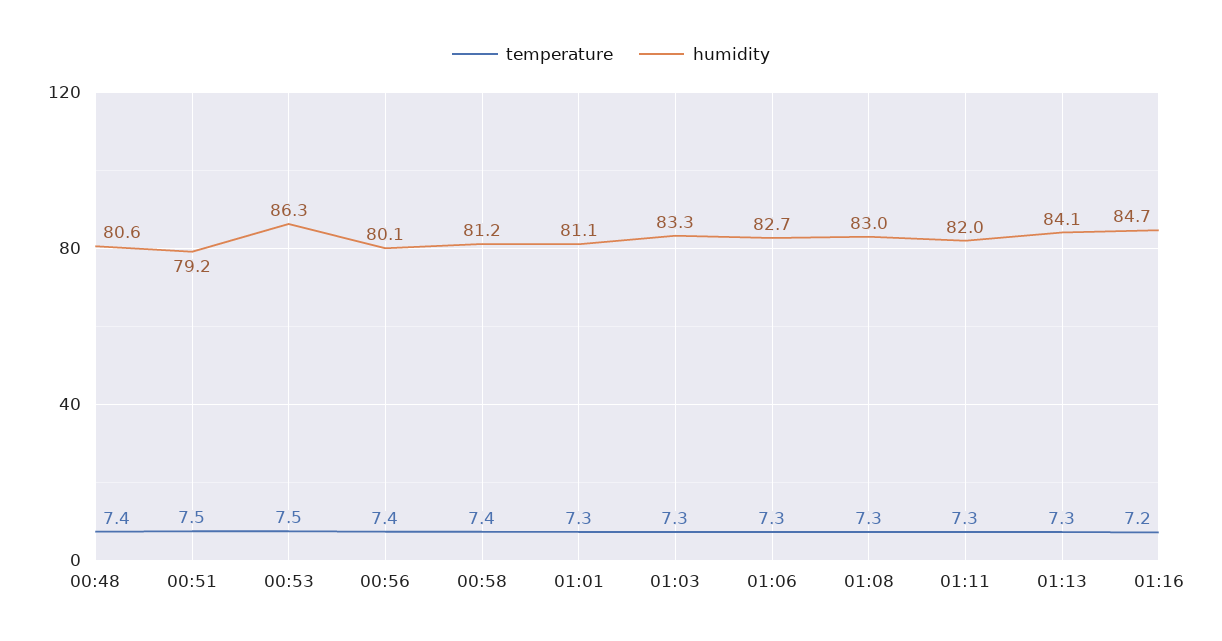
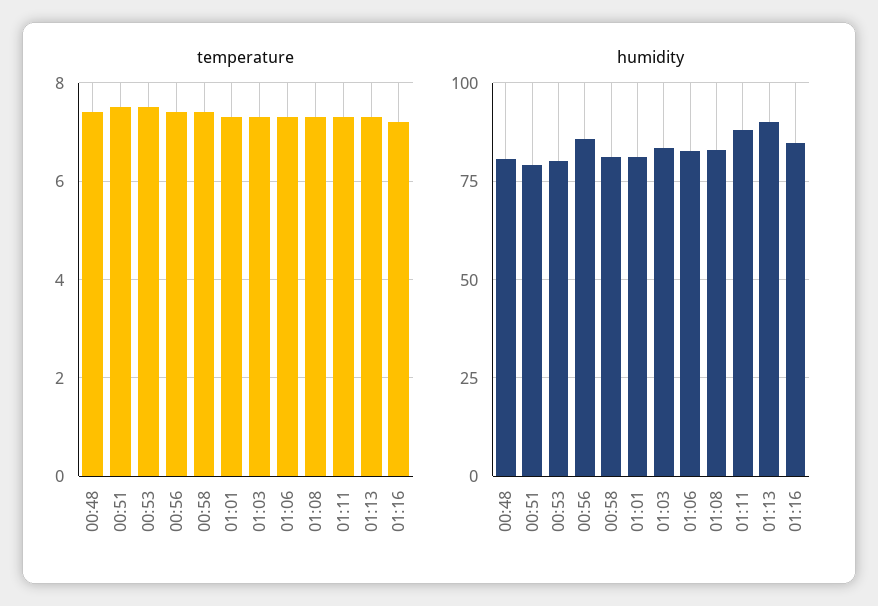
  {
    "temperature": {
      "00:48": 7.4,
      "00:51": 7.5,
      "00:53": 7.5,
      "00:56": 7.4,
      "00:58": 7.4,
      "01:01": 7.3,
      "01:03": 7.3,
      "01:06": 7.3,
      "01:08": 7.3,
      "01:11": 7.3,
      "01:13": 7.3,
      "01:16": 7.2
    },
    "humidity": {
      "00:48": 80.6,
      "00:51": 79.2,
-     "00:53": 86.3,
+     "00:53": 80,
-     "00:56": 80.1,
+     "00:56": 85,
      "00:58": 81.2,
      "01:01": 81.1,
      "01:03": 83.3,
      "01:06": 82.7,
      "01:08": 83,
-     "01:11": 82,
+     "01:11": 87.5,
-     "01:13": 84.1,
+     "01:13": 90,
      "01:16": 84.7
    }
  }

